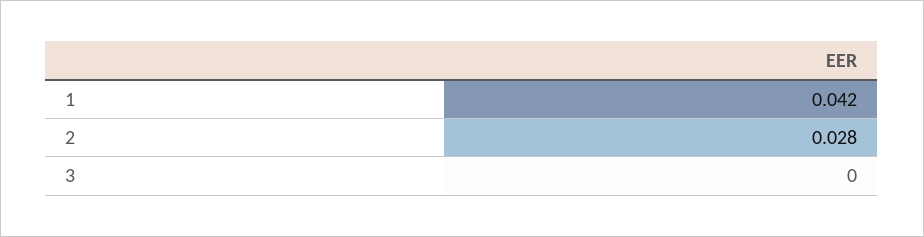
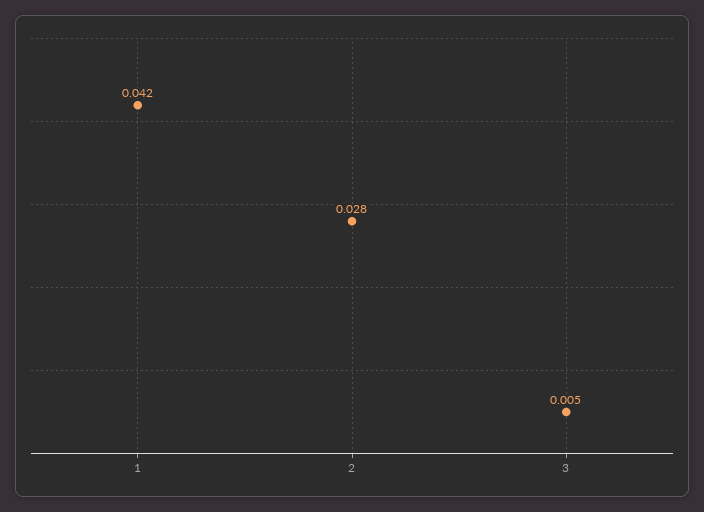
  {
    "1": 0.042,
    "2": 0.028,
-   "3": 0
+   "3": 0.005
  }

